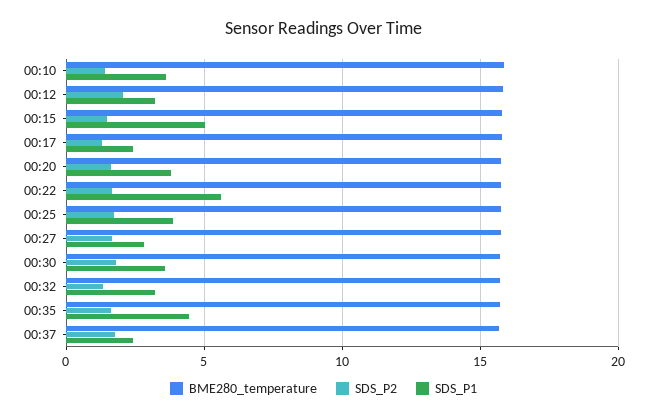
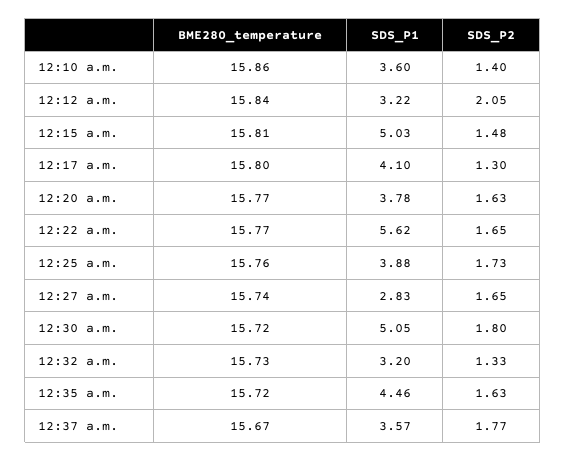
  {
    "BME280_temperature": {
      "00:10": 15.86,
      "00:12": 15.84,
      "00:15": 15.81,
      "00:17": 15.8,
      "00:20": 15.77,
      "00:22": 15.77,
      "00:25": 15.76,
      "00:27": 15.74,
      "00:30": 15.72,
      "00:32": 15.73,
      "00:35": 15.72,
      "00:37": 15.67
    },
    "SDS_P2": {
      "00:10": 1.4,
      "00:12": 2.05,
      "00:15": 1.48,
      "00:17": 1.3,
      "00:20": 1.63,
      "00:22": 1.65,
      "00:25": 1.73,
      "00:27": 1.65,
      "00:30": 1.8,
      "00:32": 1.33,
      "00:35": 1.63,
      "00:37": 1.77
    },
    "SDS_P1": {
      "00:10": 3.6,
      "00:12": 3.22,
      "00:15": 5.03,
-     "00:17": 2.5,
+     "00:17": 4.1,
      "00:20": 3.78,
      "00:22": 5.62,
      "00:25": 3.88,
      "00:27": 2.83,
-     "00:30": 3.5,
+     "00:30": 5.05,
      "00:32": 3.2,
      "00:35": 4.46,
-     "00:37": 2.5
+     "00:37": 3.57
    }
  }

